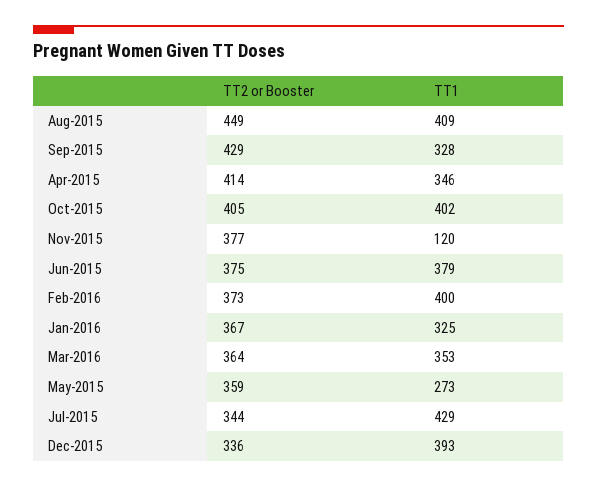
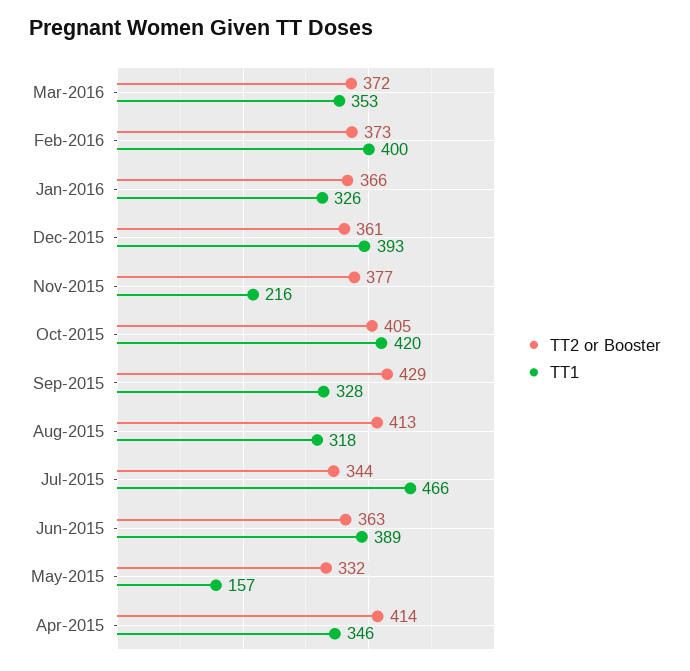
  {
    "TT2 or Booster": {
-     "Aug-2015": 449,
+     "Aug-2015": 413,
      "Sep-2015": 429,
      "Apr-2015": 414,
      "Oct-2015": 405,
      "Nov-2015": 377,
-     "Jun-2015": 375,
+     "Jun-2015": 363,
      "Feb-2016": 373,
-     "Jan-2016": 367,
+     "Jan-2016": 366,
-     "Mar-2016": 364,
+     "Mar-2016": 372,
-     "May-2015": 359,
+     "May-2015": 332,
      "Jul-2015": 344,
-     "Dec-2015": 336
+     "Dec-2015": 361
    },
    "TT1": {
-     "Aug-2015": 409,
+     "Aug-2015": 318,
      "Sep-2015": 328,
      "Apr-2015": 346,
-     "Oct-2015": 402,
+     "Oct-2015": 420,
-     "Nov-2015": 120,
+     "Nov-2015": 216,
-     "Jun-2015": 379,
+     "Jun-2015": 389,
      "Feb-2016": 400,
-     "Jan-2016": 325,
+     "Jan-2016": 326,
      "Mar-2016": 353,
-     "May-2015": 273,
+     "May-2015": 157,
-     "Jul-2015": 429,
+     "Jul-2015": 466,
      "Dec-2015": 393
    }
  }

